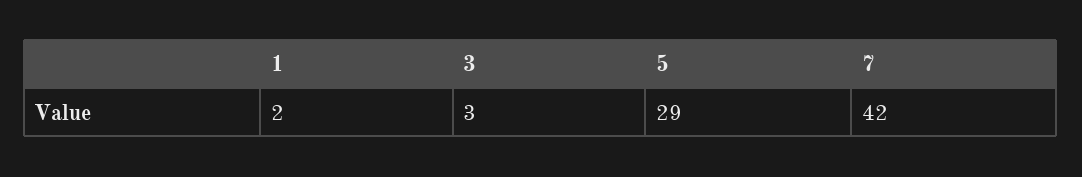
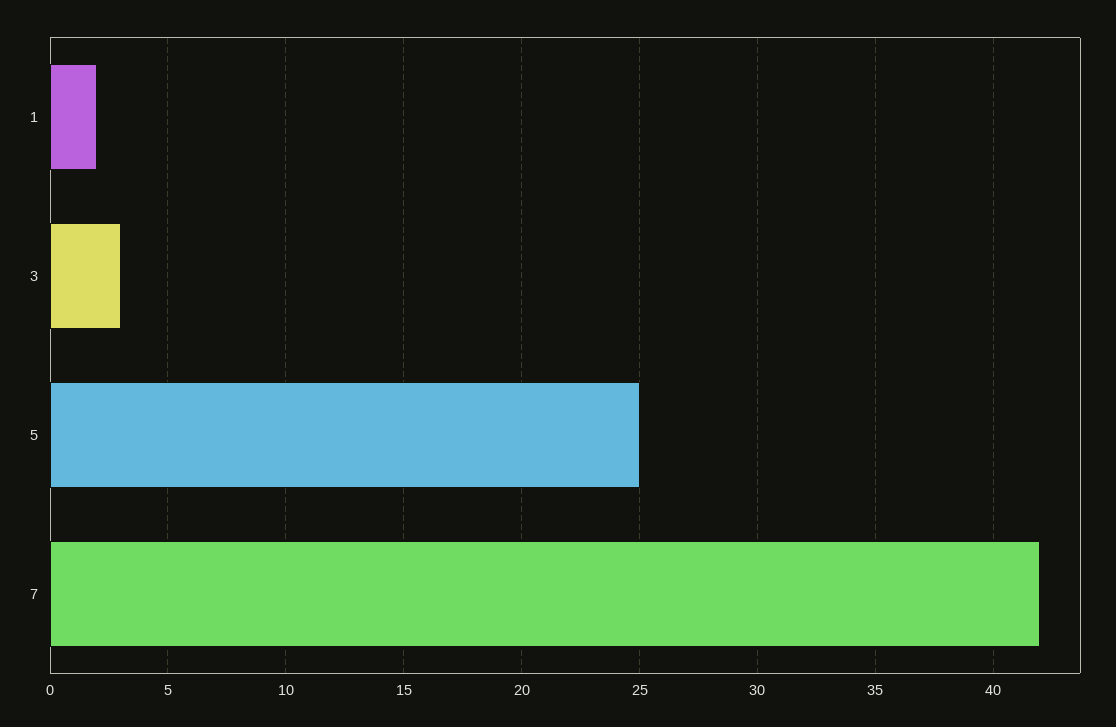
  {
    "1": 2,
    "3": 3,
-   "5": 29,
+   "5": 25,
    "7": 42
  }

